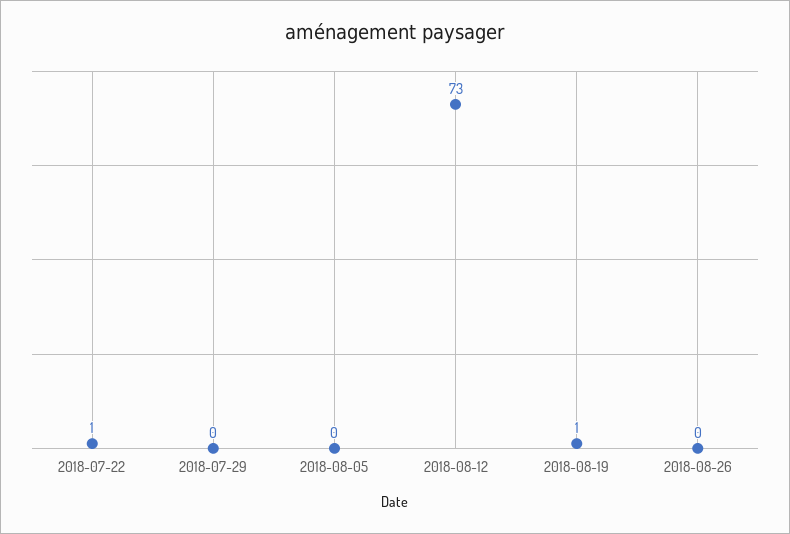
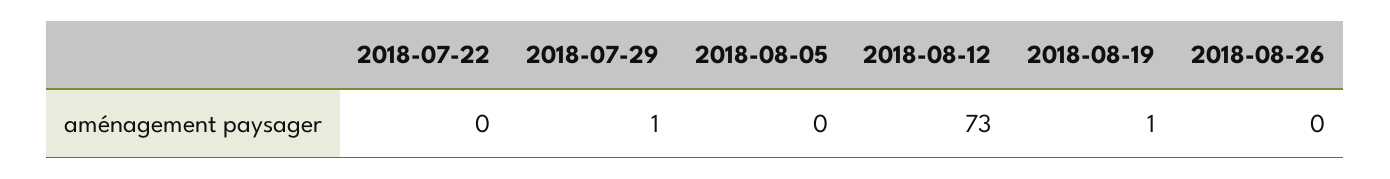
  {
-   "2018-07-22": 1,
+   "2018-07-22": 0,
-   "2018-07-29": 0,
+   "2018-07-29": 1,
    "2018-08-05": 0,
    "2018-08-12": 73,
    "2018-08-19": 1,
    "2018-08-26": 0
  }

